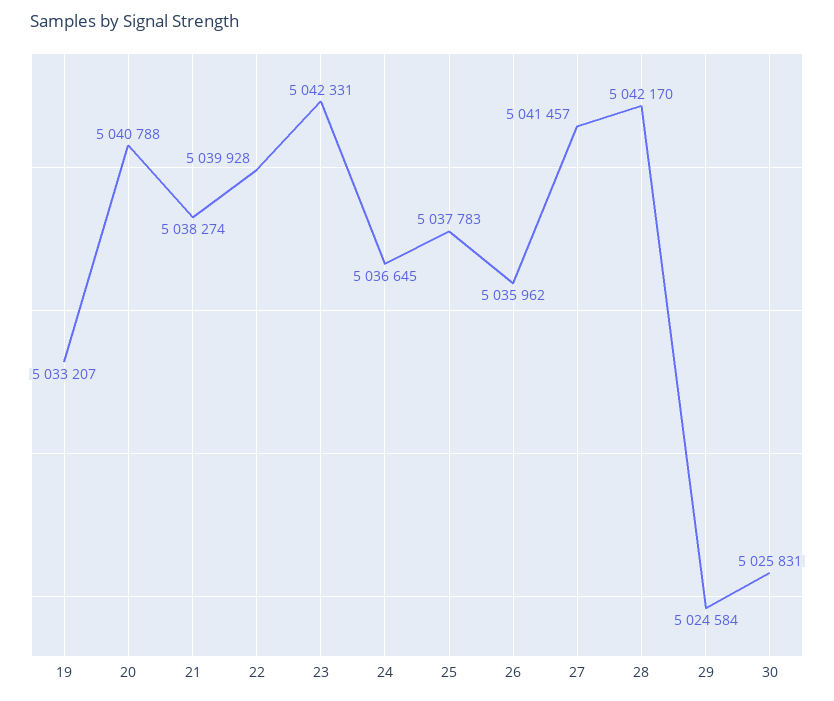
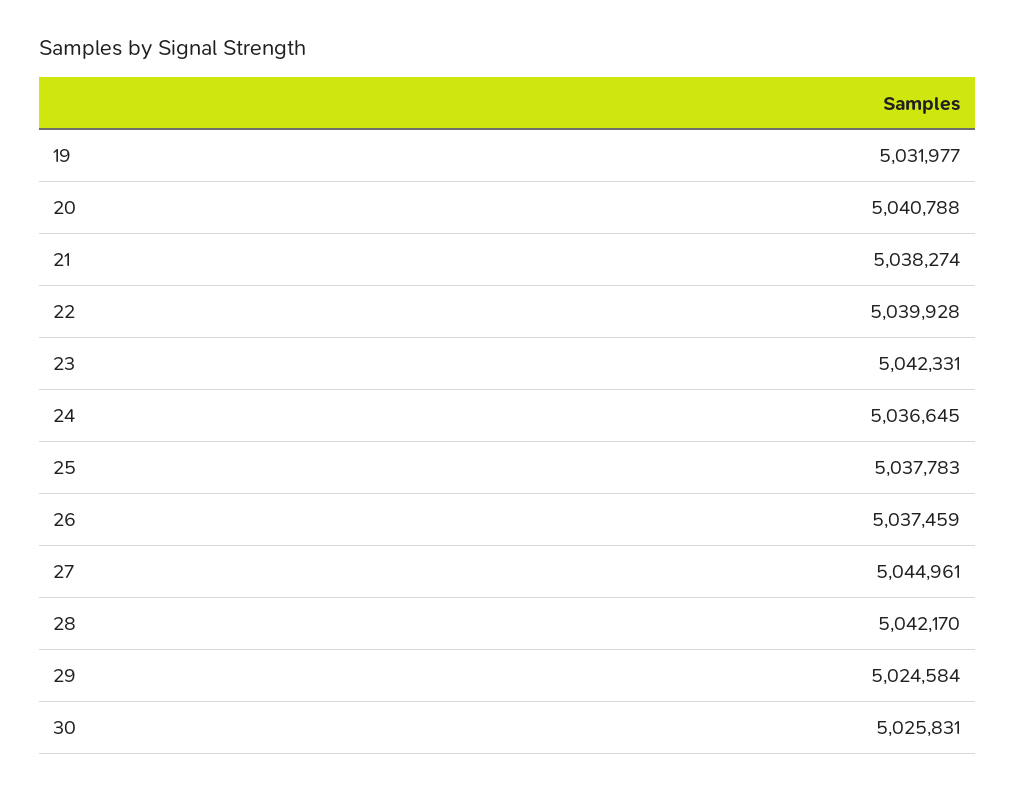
  {
-   "19": 5033207,
+   "19": 5031977,
    "20": 5040788,
    "21": 5038274,
    "22": 5039928,
    "23": 5042331,
    "24": 5036645,
    "25": 5037783,
-   "26": 5035962,
+   "26": 5037459,
-   "27": 5041457,
+   "27": 5044961,
    "28": 5042170,
    "29": 5024584,
    "30": 5025831
  }

